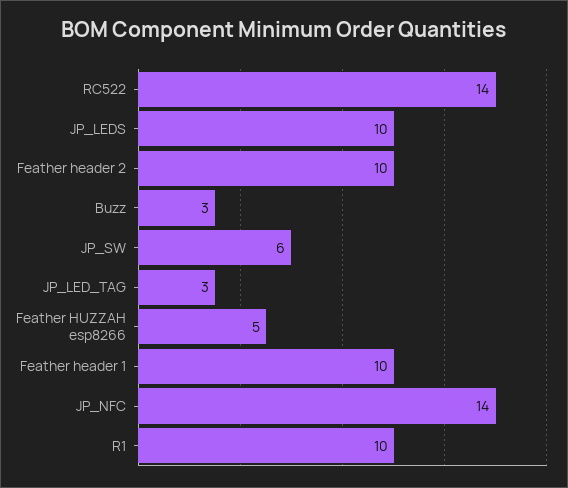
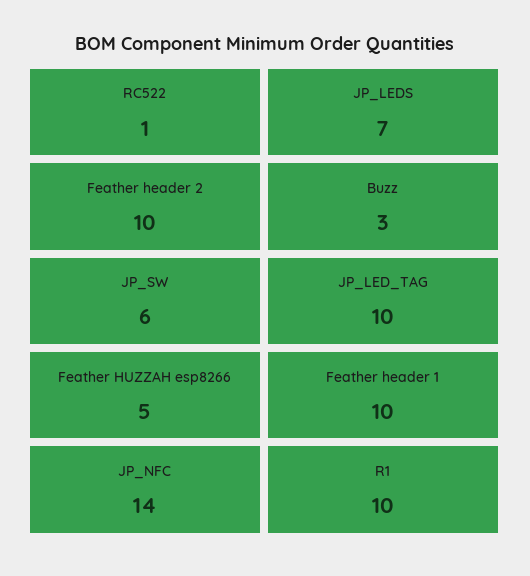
  {
-   "RC522": 14,
+   "RC522": 1,
-   "JP_LEDS": 10,
+   "JP_LEDS": 7,
    "Feather header 2": 10,
    "Buzz": 3,
    "JP_SW": 6,
-   "JP_LED_TAG": 3,
+   "JP_LED_TAG": 10,
    "Feather HUZZAH esp8266": 5,
    "Feather header 1": 10,
    "JP_NFC": 14,
    "R1": 10
  }

